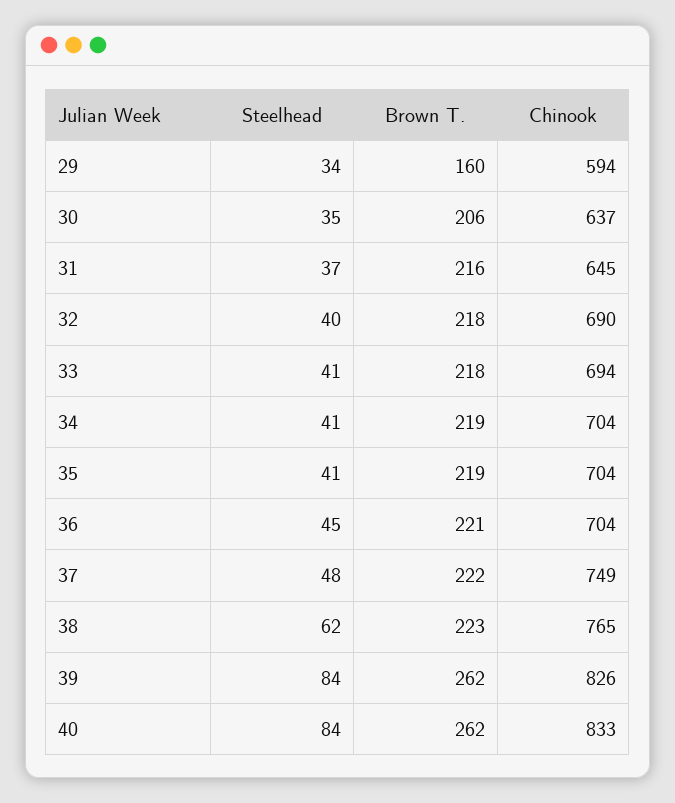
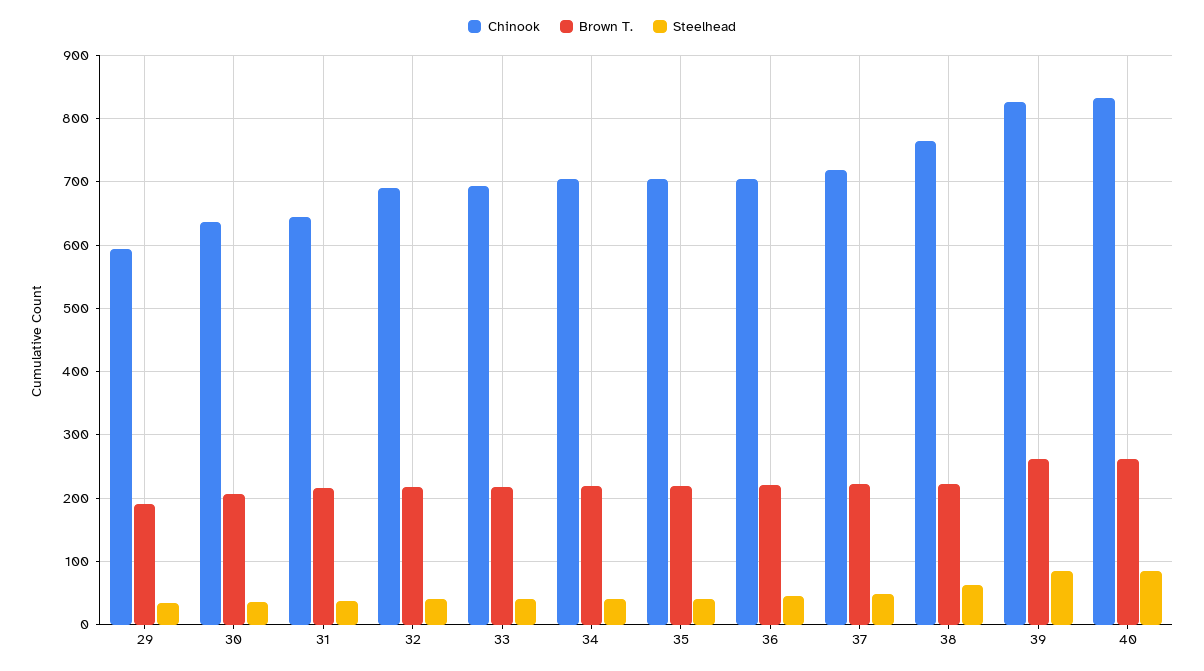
  {
    "Steelhead": {
      "29": 34,
      "30": 35,
      "31": 37,
      "32": 40,
      "33": 41,
      "34": 41,
      "35": 41,
      "36": 45,
      "37": 48,
      "38": 62,
      "39": 84,
      "40": 84
    },
    "Brown T.": {
-     "29": 160,
+     "29": 190,
      "30": 206,
      "31": 216,
      "32": 218,
      "33": 218,
      "34": 219,
      "35": 219,
      "36": 221,
      "37": 222,
      "38": 223,
      "39": 262,
      "40": 262
    },
    "Chinook": {
      "29": 594,
      "30": 637,
      "31": 645,
      "32": 690,
      "33": 694,
      "34": 704,
      "35": 704,
      "36": 704,
-     "37": 749,
+     "37": 720,
      "38": 765,
      "39": 826,
      "40": 833
    }
  }

